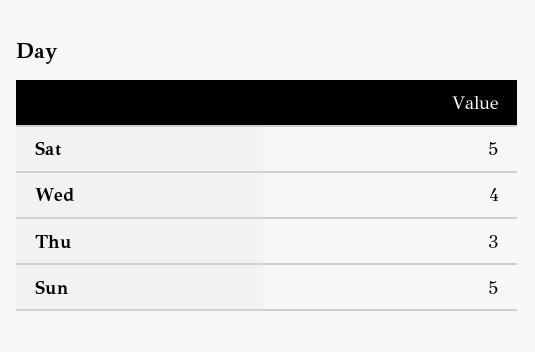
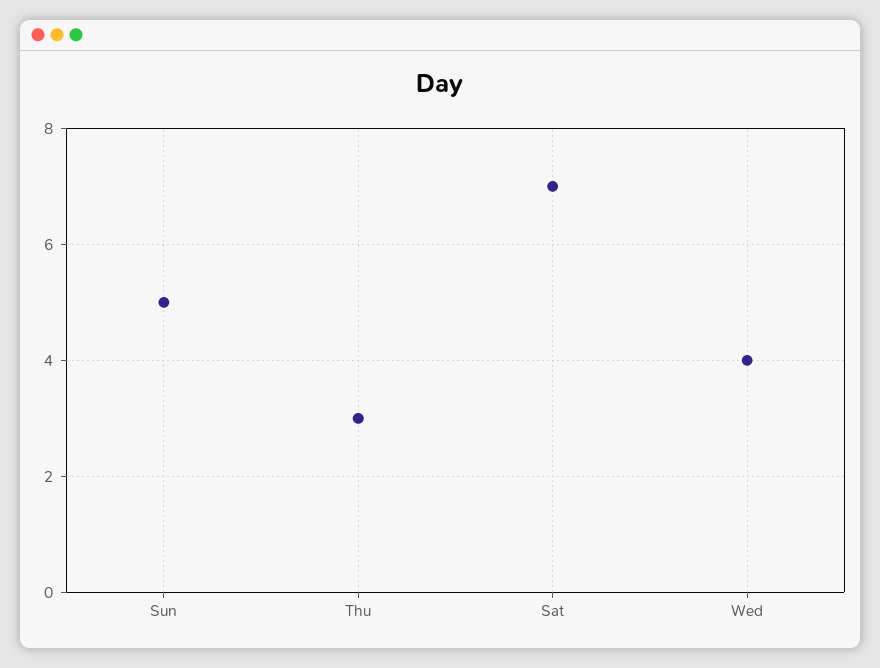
  {
-   "Sat": 5,
+   "Sat": 7,
    "Wed": 4,
    "Thu": 3,
    "Sun": 5
  }

